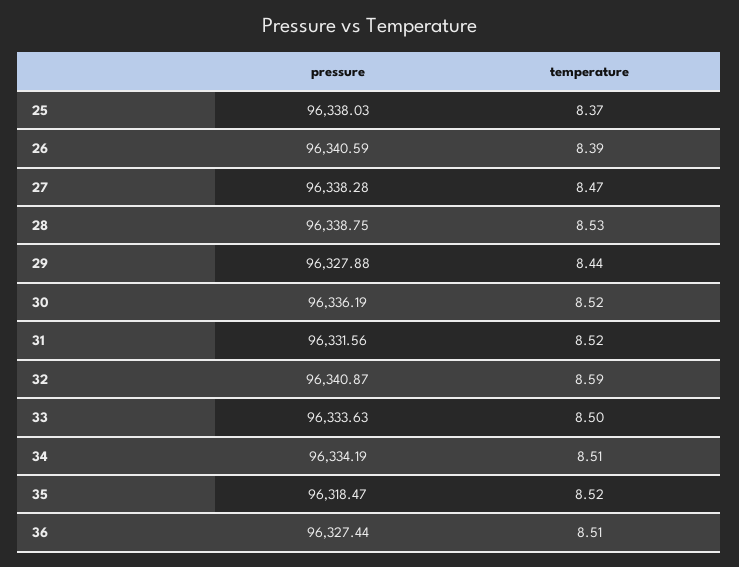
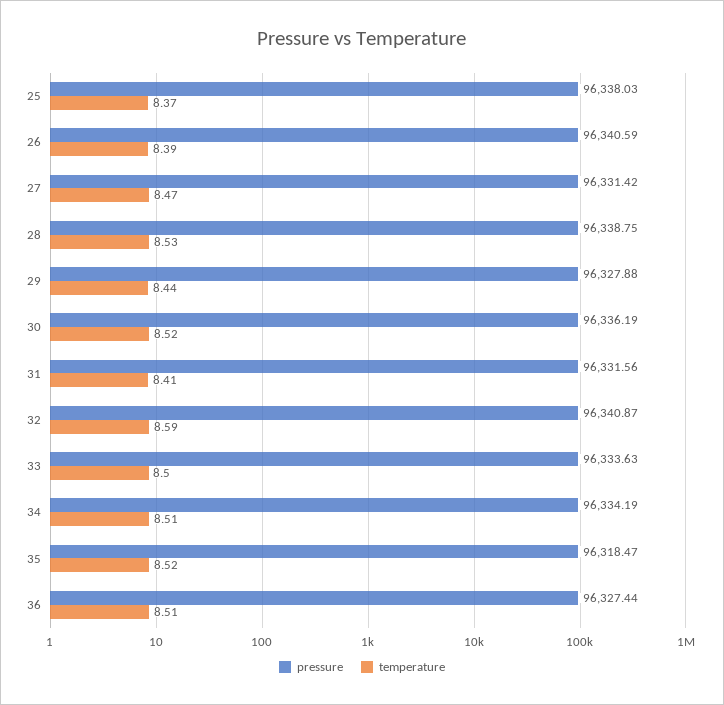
  {
    "pressure": {
      "25": 96338.03,
      "26": 96340.59,
-     "27": 96338.28,
+     "27": 96331.42,
      "28": 96338.75,
      "29": 96327.88,
      "30": 96336.19,
      "31": 96331.56,
      "32": 96340.87,
      "33": 96333.63,
      "34": 96334.19,
      "35": 96318.47,
      "36": 96327.44
    },
    "temperature": {
      "25": 8.37,
      "26": 8.39,
      "27": 8.47,
      "28": 8.53,
      "29": 8.44,
      "30": 8.52,
-     "31": 8.52,
+     "31": 8.41,
      "32": 8.59,
      "33": 8.5,
      "34": 8.51,
      "35": 8.52,
      "36": 8.51
    }
  }

